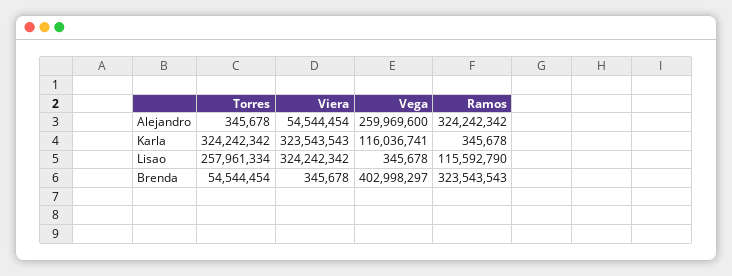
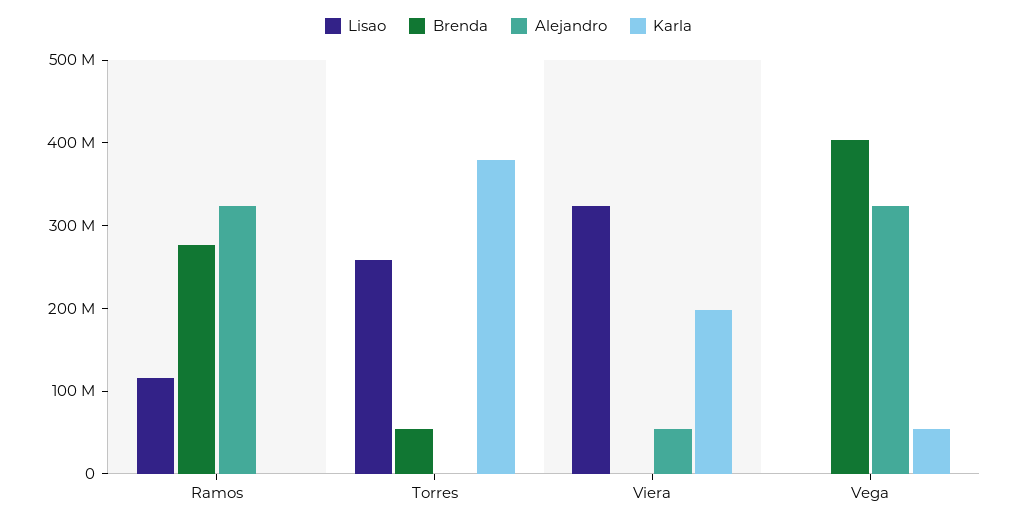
  {
    "Alejandro": {
      "Torres": 345678,
      "Viera": 54544454,
-     "Vega": 259969600,
+     "Vega": 320000000,
      "Ramos": 324242342
    },
    "Karla": {
-     "Torres": 324242342,
+     "Torres": 380000000,
-     "Viera": 323543543,
+     "Viera": 200000000,
-     "Vega": 116036741,
+     "Vega": 60000000,
      "Ramos": 345678
    },
    "Lisao": {
      "Torres": 257961334,
      "Viera": 324242342,
      "Vega": 345678,
      "Ramos": 115592790
    },
    "Brenda": {
      "Torres": 54544454,
      "Viera": 345678,
      "Vega": 402998297,
-     "Ramos": 323543543
+     "Ramos": 280000000
    }
  }

